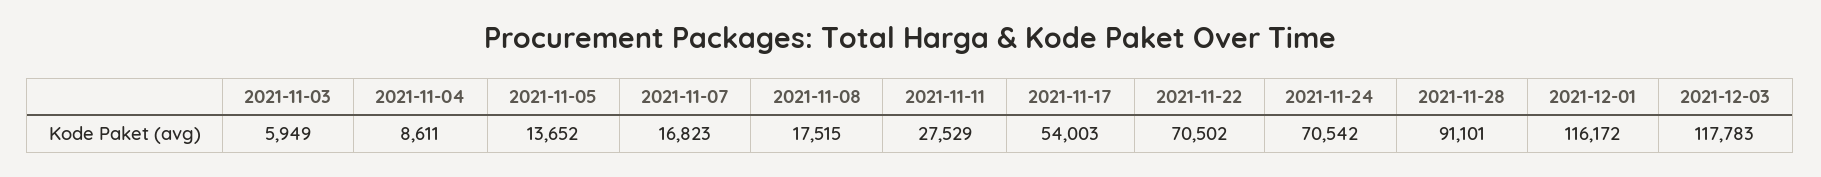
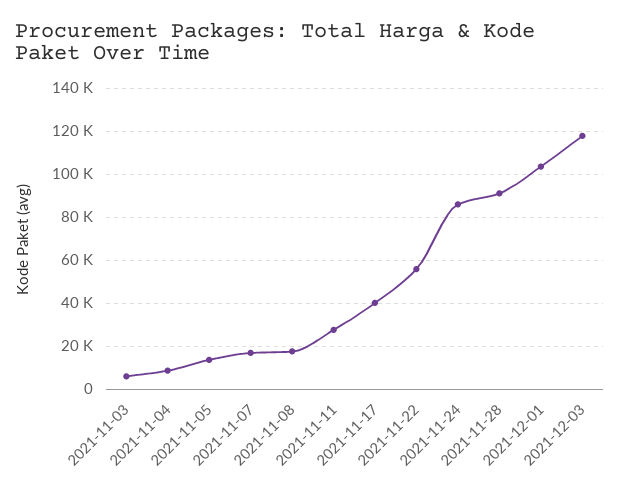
  {
    "2021-11-03": 5949,
    "2021-11-04": 8611,
    "2021-11-05": 13652,
    "2021-11-07": 16823,
    "2021-11-08": 17515,
    "2021-11-11": 27529,
-   "2021-11-17": 54003,
+   "2021-11-17": 40000,
-   "2021-11-22": 70502,
+   "2021-11-22": 55000,
-   "2021-11-24": 70542,
+   "2021-11-24": 85000,
    "2021-11-28": 91101,
-   "2021-12-01": 116172,
+   "2021-12-01": 105000,
    "2021-12-03": 117783
  }

